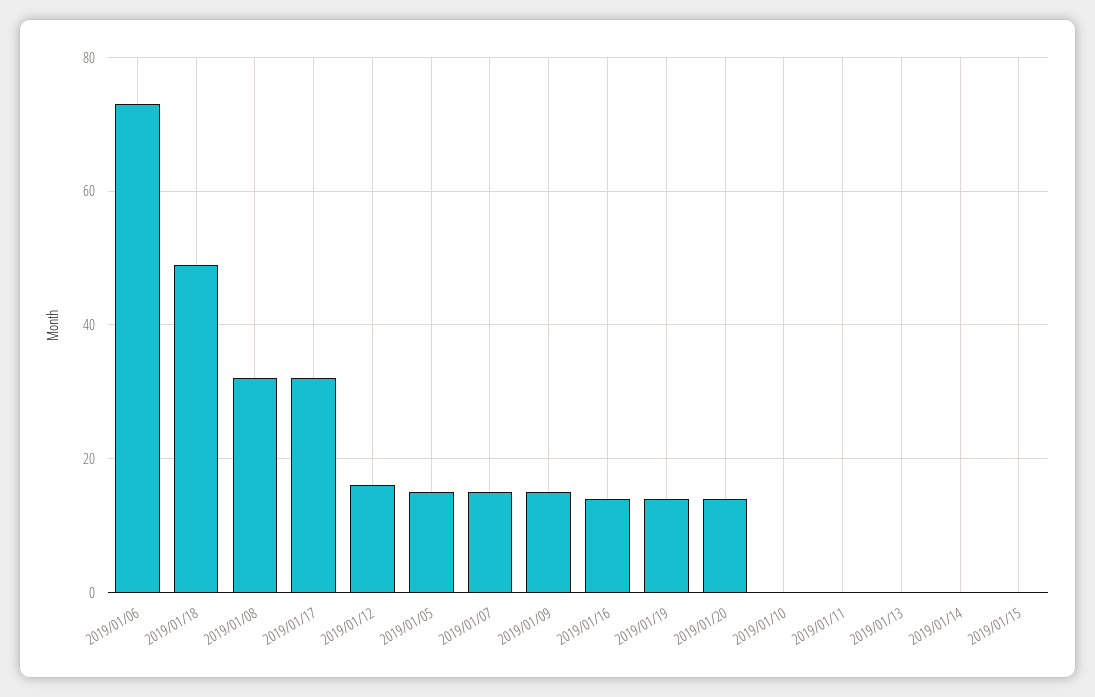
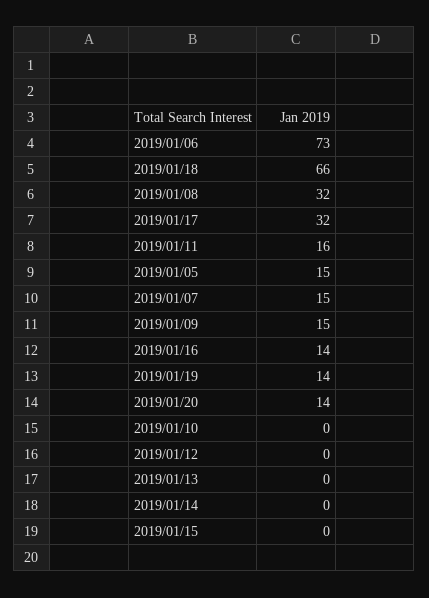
  {
    "2019/01/06": 73,
-   "2019/01/18": 50,
+   "2019/01/18": 66,
    "2019/01/08": 32,
    "2019/01/17": 32,
-   "2019/01/12": 15,
+   "2019/01/12": 0,
    "2019/01/05": 15,
    "2019/01/07": 15,
    "2019/01/09": 15,
    "2019/01/16": 14,
    "2019/01/19": 14,
    "2019/01/20": 14,
    "2019/01/10": 0,
-   "2019/01/11": 0,
+   "2019/01/11": 16,
    "2019/01/13": 0,
    "2019/01/14": 0,
    "2019/01/15": 0
  }

